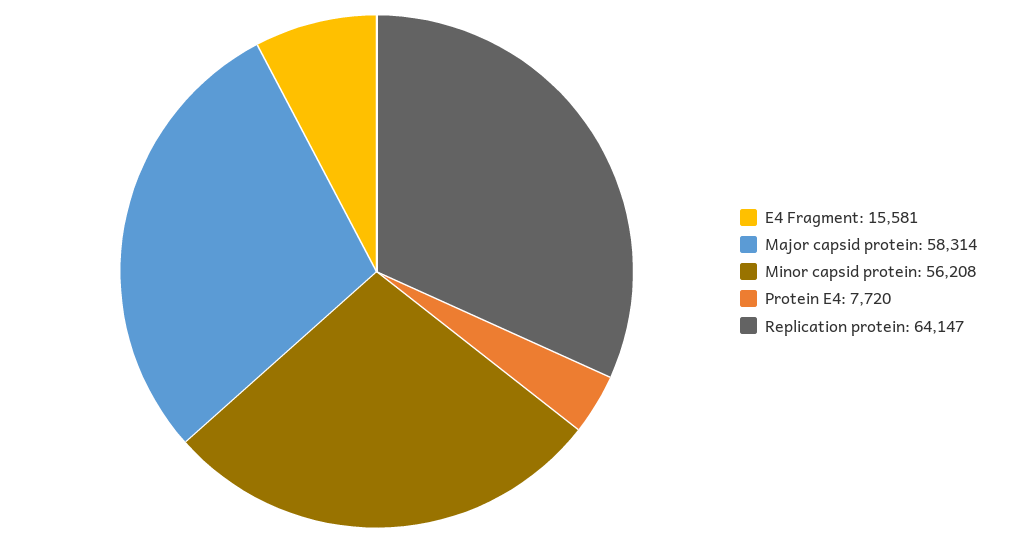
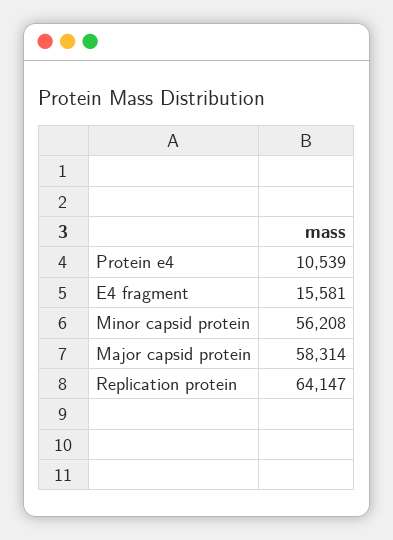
  {
    "E4 Fragment": 15581,
    "Major capsid protein": 58314,
    "Minor capsid protein": 56208,
-   "Protein E4": 7720,
+   "Protein E4": 10539,
    "Replication protein": 64147
  }

